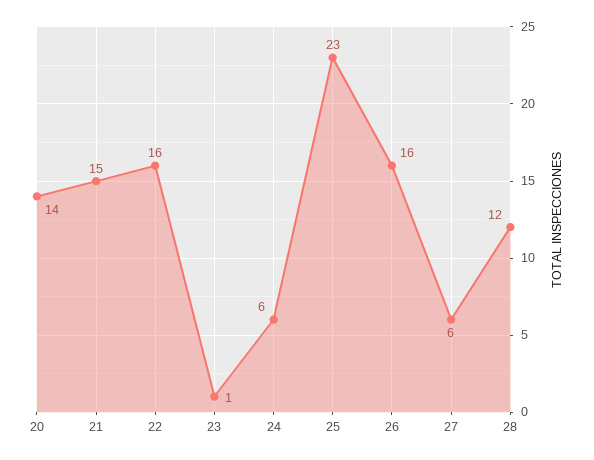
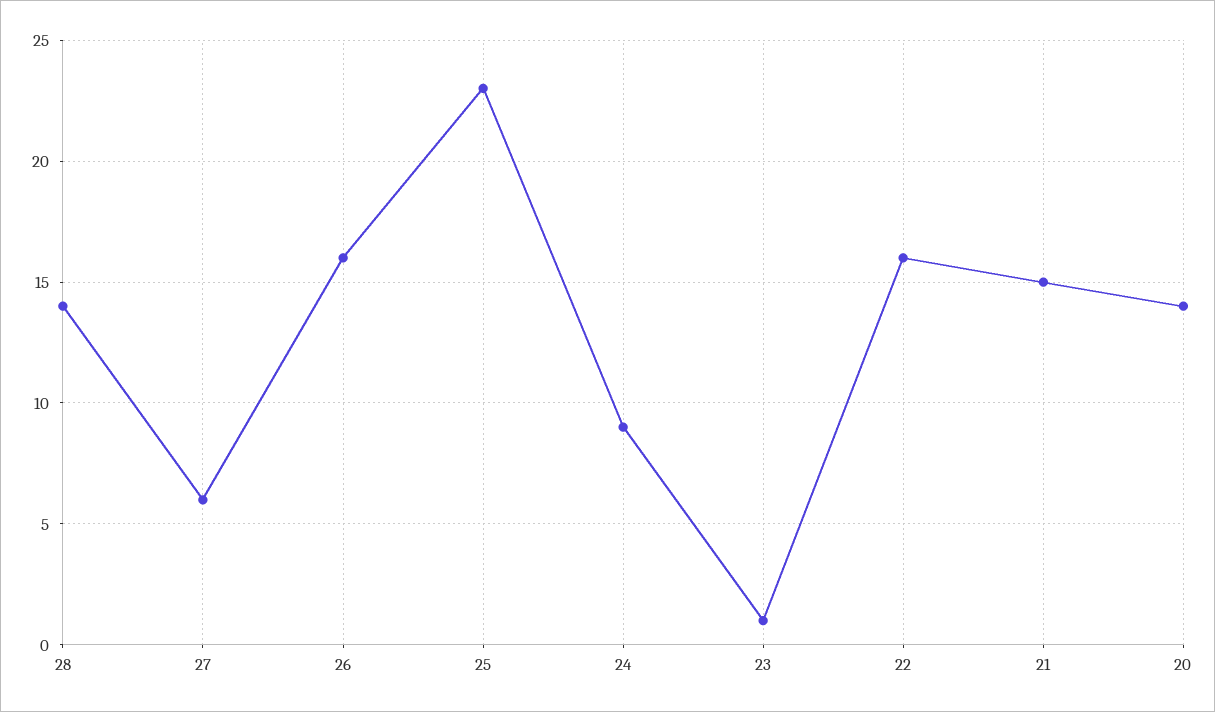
  {
    "20": 14,
    "21": 15,
    "22": 16,
    "23": 1,
-   "24": 6,
+   "24": 9,
    "25": 23,
    "26": 16,
    "27": 6,
-   "28": 12
+   "28": 14
  }

